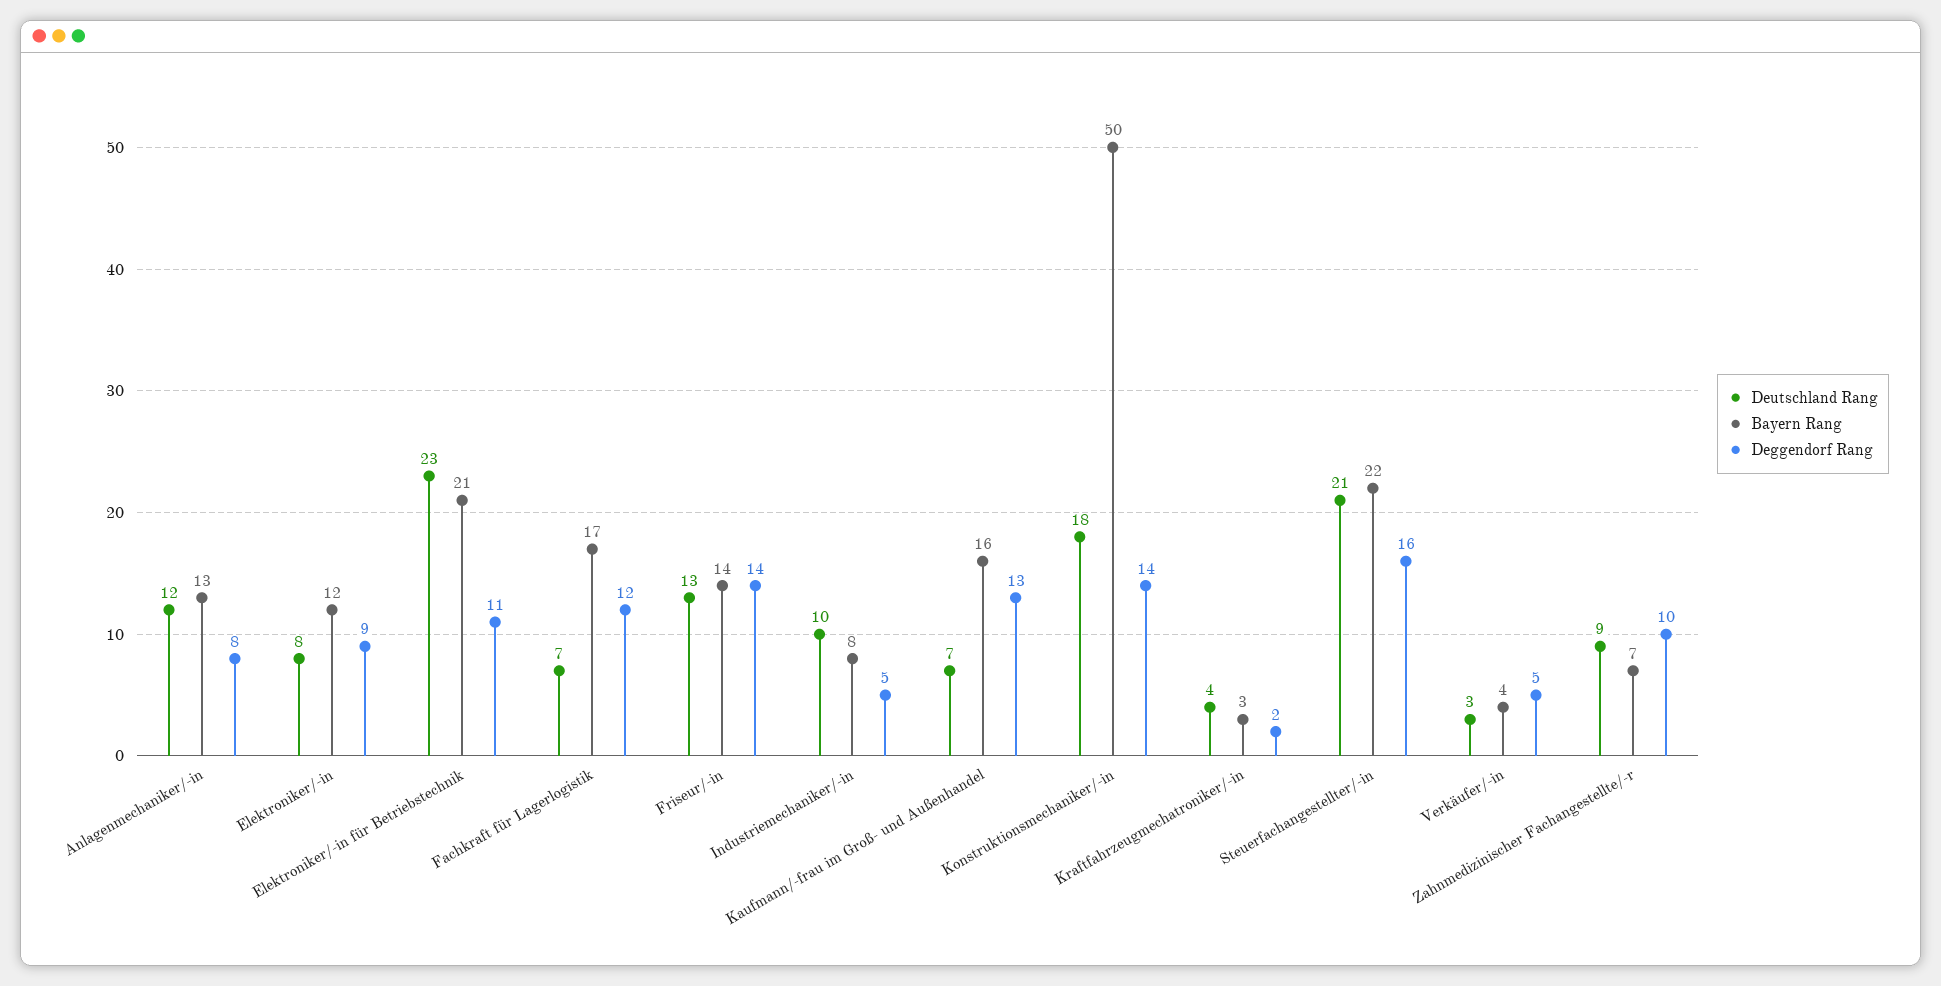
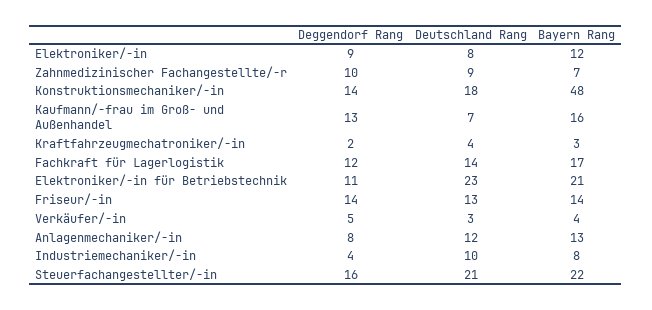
  {
    "Deutschland Rang": {
      "Anlagenmechaniker/-in": 12,
      "Elektroniker/-in": 8,
      "Elektroniker/-in für Betriebstechnik": 23,
-     "Fachkraft für Lagerlogistik": 7,
+     "Fachkraft für Lagerlogistik": 14,
      "Friseur/-in": 13,
      "Industriemechaniker/-in": 10,
      "Kaufmann/-frau im Groß- und Außenhandel": 7,
      "Konstruktionsmechaniker/-in": 18,
      "Kraftfahrzeugmechatroniker/-in": 4,
      "Steuerfachangestellter/-in": 21,
      "Verkäufer/-in": 3,
      "Zahnmedizinischer Fachangestellte/-r": 9
    },
    "Bayern Rang": {
      "Anlagenmechaniker/-in": 13,
      "Elektroniker/-in": 12,
      "Elektroniker/-in für Betriebstechnik": 21,
      "Fachkraft für Lagerlogistik": 17,
      "Friseur/-in": 14,
      "Industriemechaniker/-in": 8,
      "Kaufmann/-frau im Groß- und Außenhandel": 16,
-     "Konstruktionsmechaniker/-in": 50,
+     "Konstruktionsmechaniker/-in": 48,
      "Kraftfahrzeugmechatroniker/-in": 3,
      "Steuerfachangestellter/-in": 22,
      "Verkäufer/-in": 4,
      "Zahnmedizinischer Fachangestellte/-r": 7
    },
    "Deggendorf Rang": {
      "Anlagenmechaniker/-in": 8,
      "Elektroniker/-in": 9,
      "Elektroniker/-in für Betriebstechnik": 11,
      "Fachkraft für Lagerlogistik": 12,
      "Friseur/-in": 14,
-     "Industriemechaniker/-in": 5,
+     "Industriemechaniker/-in": 4,
      "Kaufmann/-frau im Groß- und Außenhandel": 13,
      "Konstruktionsmechaniker/-in": 14,
      "Kraftfahrzeugmechatroniker/-in": 2,
      "Steuerfachangestellter/-in": 16,
      "Verkäufer/-in": 5,
      "Zahnmedizinischer Fachangestellte/-r": 10
    }
  }

